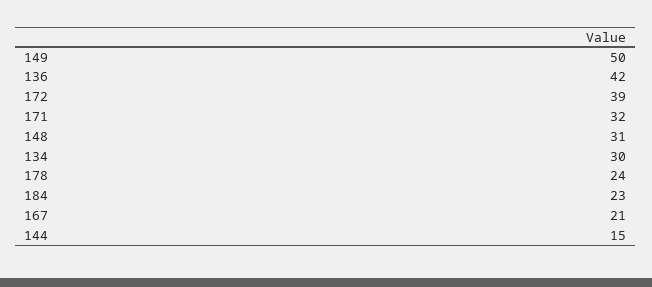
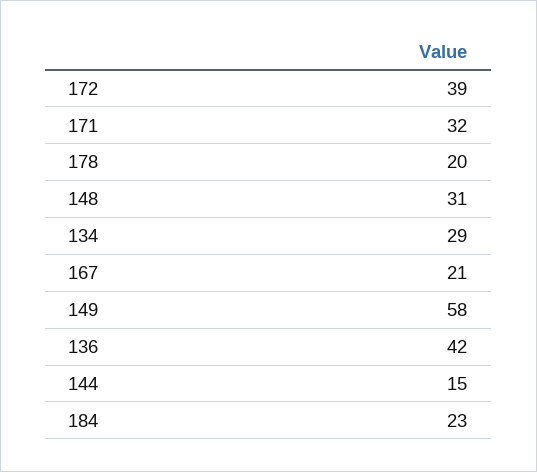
  {
-   "149": 50,
+   "149": 58,
    "136": 42,
    "172": 39,
    "171": 32,
    "148": 31,
-   "134": 30,
+   "134": 29,
-   "178": 24,
+   "178": 20,
    "184": 23,
    "167": 21,
    "144": 15
  }

